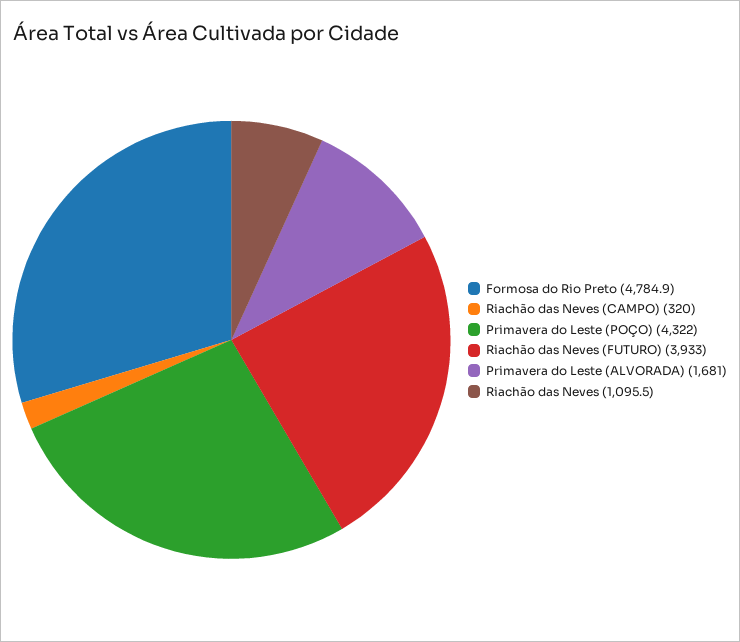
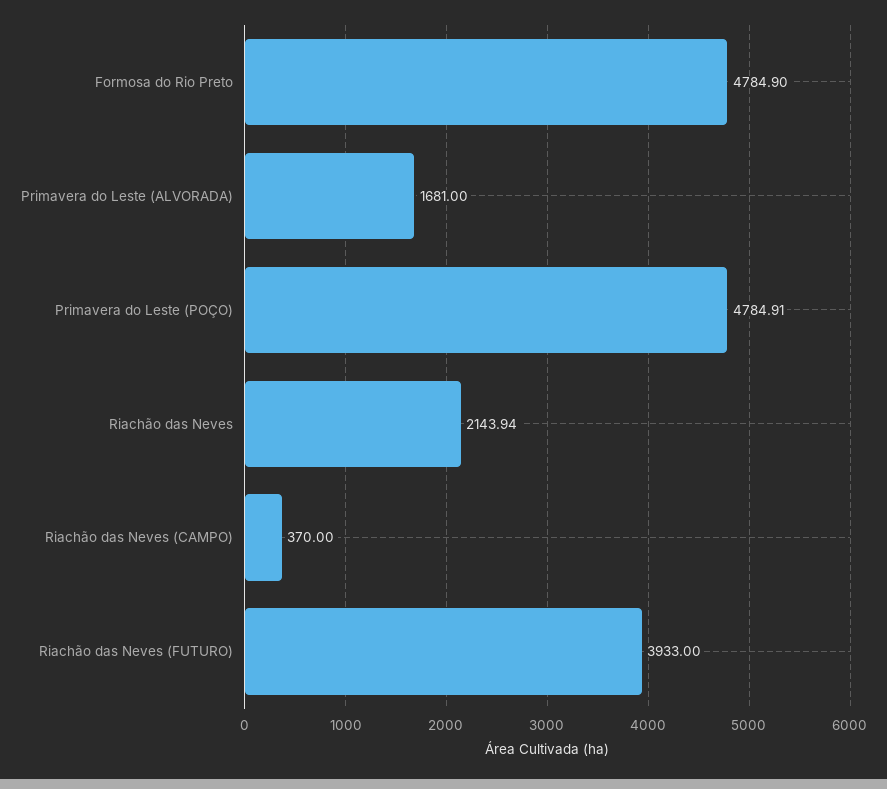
  {
    "Formosa do Rio Preto": 4784.9,
-   "Riachão das Neves (CAMPO)": 320,
+   "Riachão das Neves (CAMPO)": 370,
-   "Primavera do Leste (POÇO)": 4322,
+   "Primavera do Leste (POÇO)": 4784.91,
    "Riachão das Neves (FUTURO)": 3933,
    "Primavera do Leste (ALVORADA)": 1681,
-   "Riachão das Neves": 1095.5
+   "Riachão das Neves": 2143.94
  }

